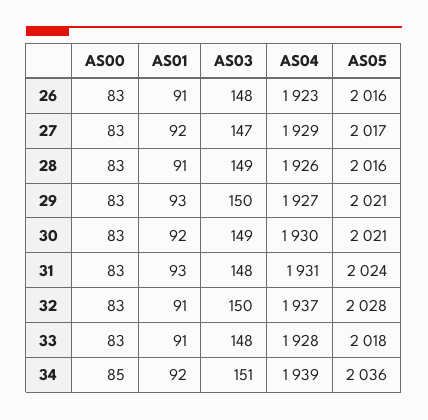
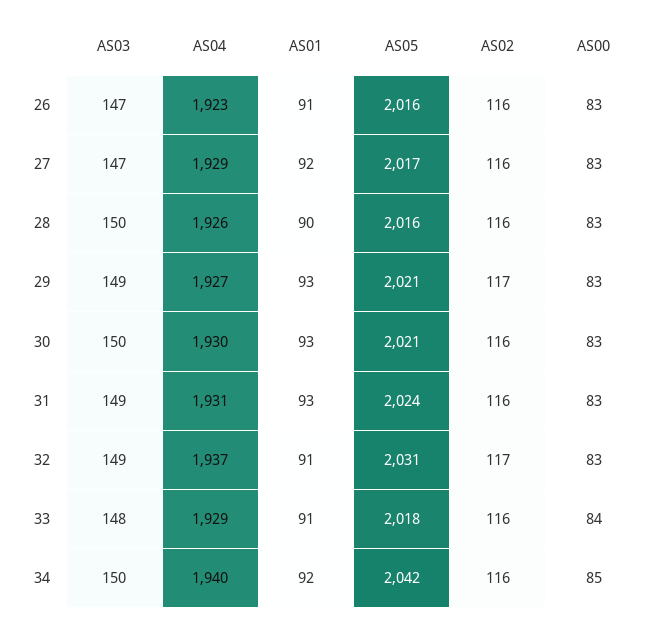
  {
    "AS00": {
      "26": 83,
      "27": 83,
      "28": 83,
      "29": 83,
      "30": 83,
      "31": 83,
      "32": 83,
-     "33": 83,
+     "33": 84,
      "34": 85
    },
    "AS01": {
      "26": 91,
      "27": 92,
-     "28": 91,
+     "28": 90,
      "29": 93,
-     "30": 92,
+     "30": 93,
      "31": 93,
      "32": 91,
      "33": 91,
      "34": 92
    },
    "AS03": {
-     "26": 148,
+     "26": 147,
      "27": 147,
-     "28": 149,
+     "28": 150,
-     "29": 150,
+     "29": 149,
-     "30": 149,
+     "30": 150,
-     "31": 148,
+     "31": 149,
-     "32": 150,
+     "32": 149,
      "33": 148,
-     "34": 151
+     "34": 150
    },
    "AS04": {
      "26": 1923,
      "27": 1929,
      "28": 1926,
      "29": 1927,
      "30": 1930,
      "31": 1931,
      "32": 1937,
-     "33": 1928,
+     "33": 1929,
-     "34": 1939
+     "34": 1940
    },
    "AS05": {
      "26": 2016,
      "27": 2017,
      "28": 2016,
      "29": 2021,
      "30": 2021,
      "31": 2024,
-     "32": 2028,
+     "32": 2031,
      "33": 2018,
-     "34": 2036
+     "34": 2042
-   }
+   },
+   "AS02": {
+     "26": 116,
+     "27": 116,
+     "28": 116,
+     "29": 117,
+     "30": 116,
+     "31": 116,
+     "32": 117,
+     "33": 116,
+     "34": 116
+   }
  }

